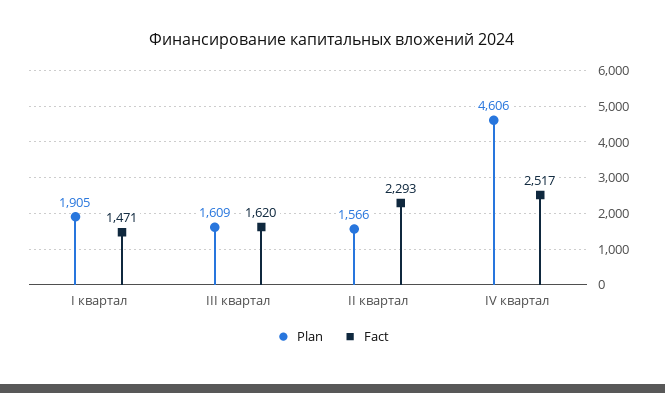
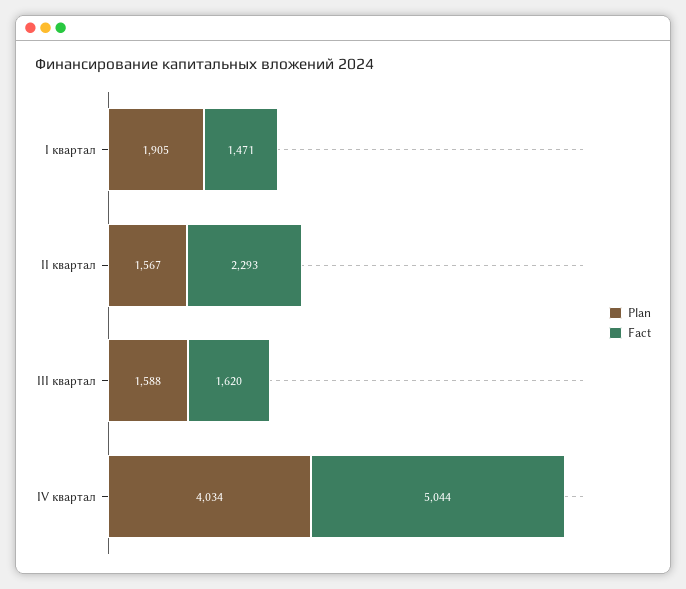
  {
    "Plan": {
      "I квартал": 1905,
-     "III квартал": 1609,
+     "III квартал": 1588,
-     "II квартал": 1566,
+     "II квартал": 1567,
-     "IV квартал": 4606
+     "IV квартал": 4034
    },
    "Fact": {
      "I квартал": 1471,
      "III квартал": 1620,
      "II квартал": 2293,
-     "IV квартал": 2517
+     "IV квартал": 5044
    }
  }

